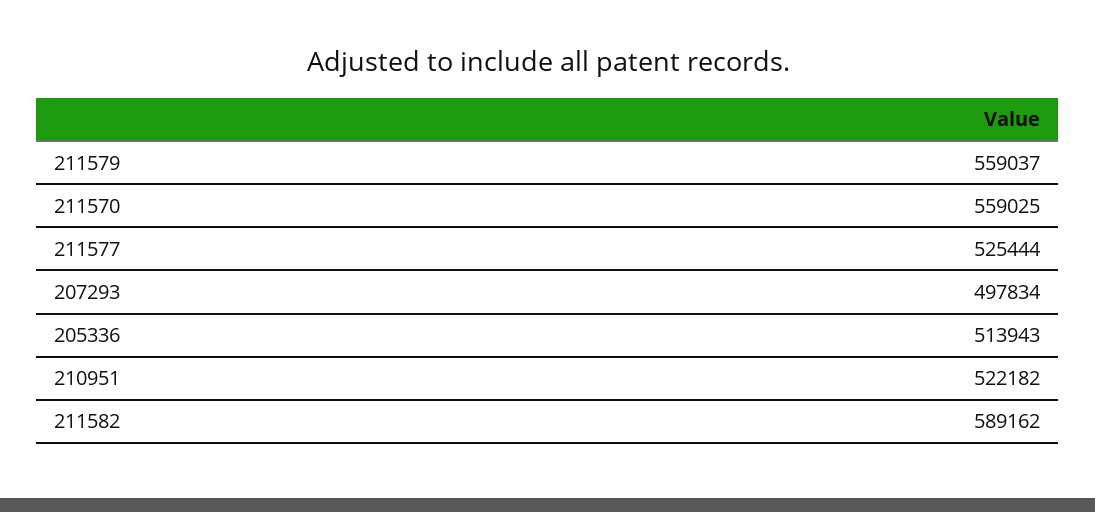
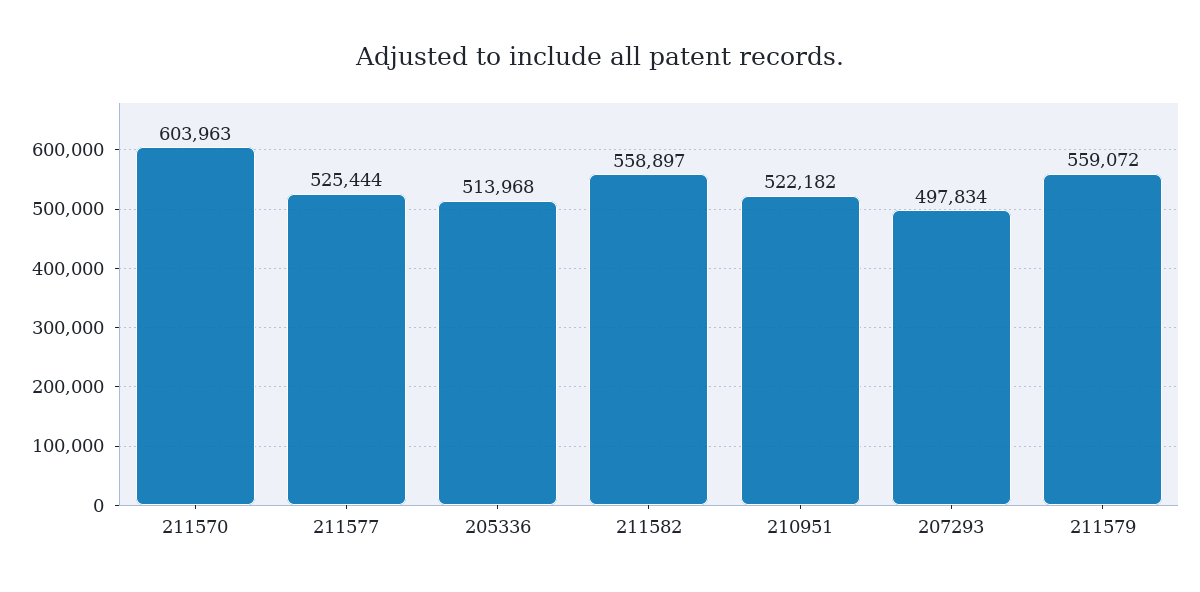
  {
-   "211579": 559037,
+   "211579": 559072,
-   "211570": 559025,
+   "211570": 603963,
    "211577": 525444,
    "207293": 497834,
-   "205336": 513943,
+   "205336": 513968,
    "210951": 522182,
-   "211582": 589162
+   "211582": 558897
  }

